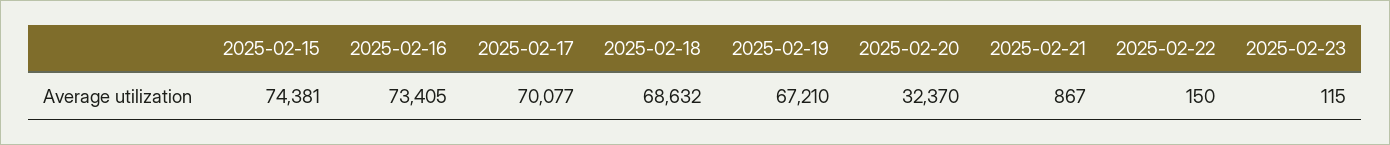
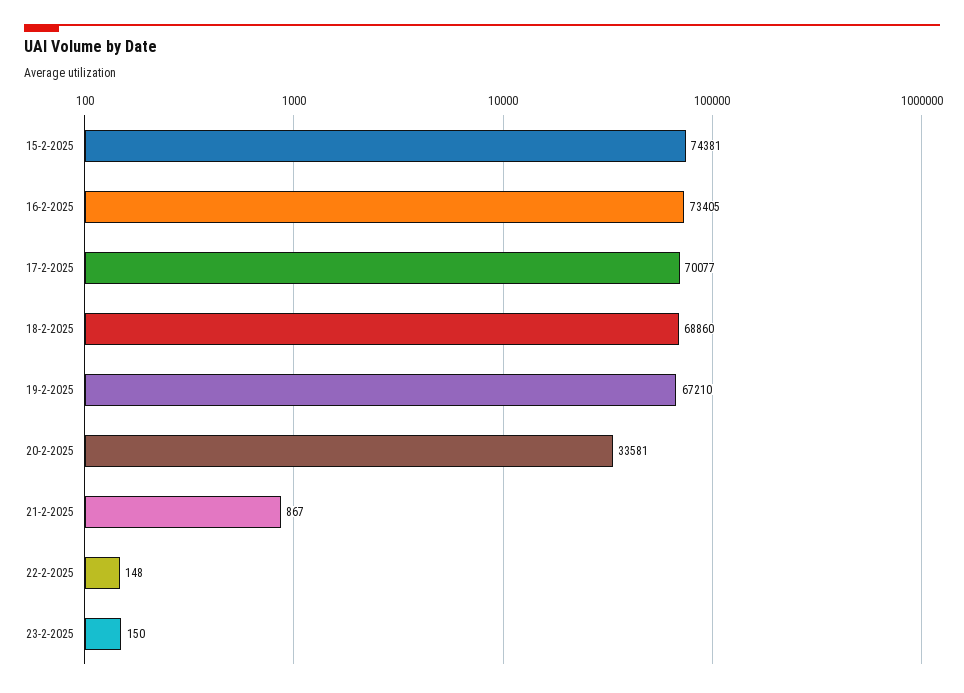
  {
    "2025-02-15": 74381,
    "2025-02-16": 73405,
    "2025-02-17": 70077,
-   "2025-02-18": 68632,
+   "2025-02-18": 68860,
    "2025-02-19": 67210,
-   "2025-02-20": 32370,
+   "2025-02-20": 33581,
    "2025-02-21": 867,
-   "2025-02-22": 150,
+   "2025-02-22": 148,
-   "2025-02-23": 115
+   "2025-02-23": 150
  }

